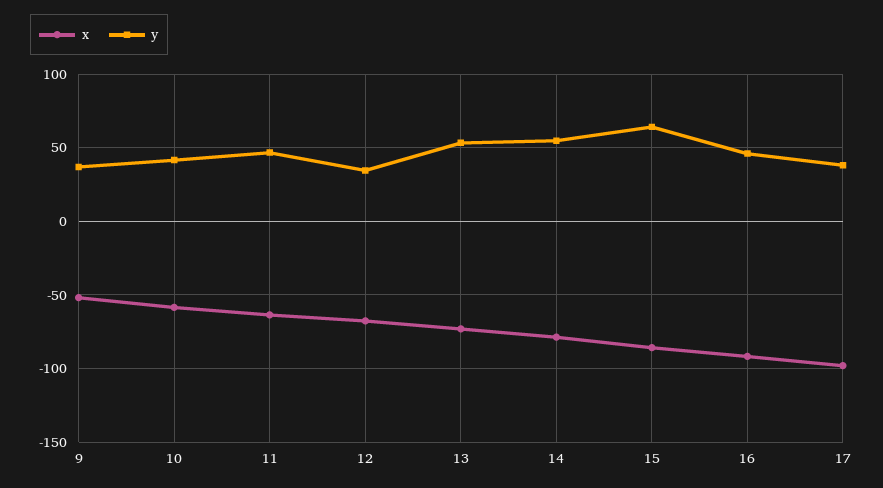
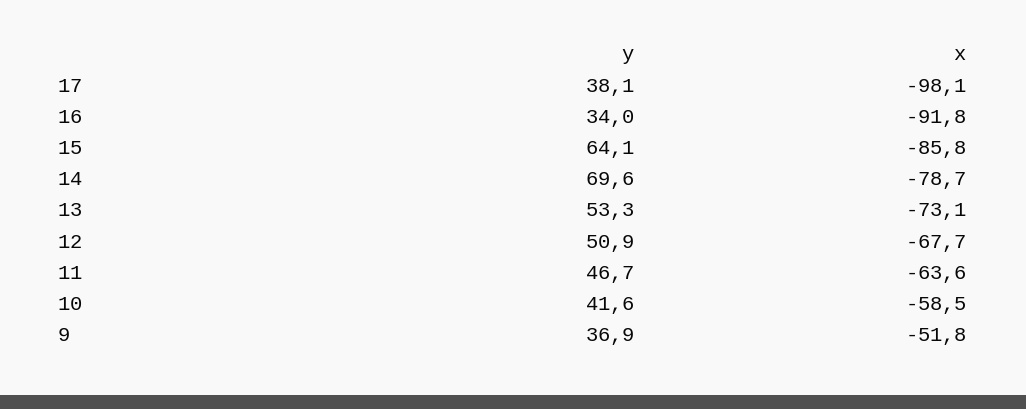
  {
    "x": {
      "9": -51.8,
      "10": -58.5,
      "11": -63.6,
      "12": -67.7,
      "13": -73.1,
      "14": -78.7,
      "15": -85.8,
      "16": -91.8,
      "17": -98.1
    },
    "y": {
      "9": 36.9,
      "10": 41.6,
      "11": 46.7,
-     "12": 35,
+     "12": 50.9,
      "13": 53.3,
-     "14": 55,
+     "14": 69.6,
      "15": 64.1,
-     "16": 45,
+     "16": 34,
      "17": 38.1
    }
  }

